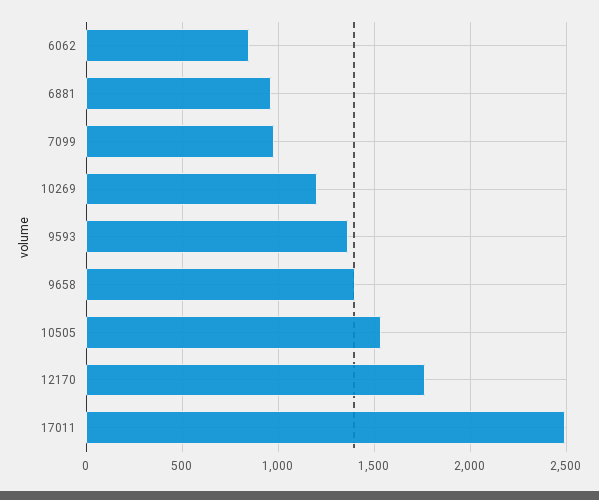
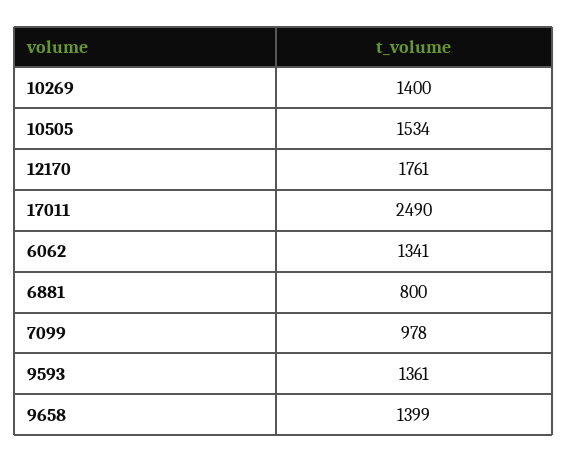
  {
-   "6062": 850,
+   "6062": 1341,
-   "6881": 950,
+   "6881": 800,
    "7099": 978,
-   "10269": 1200,
+   "10269": 1400,
    "9593": 1361,
    "9658": 1399,
    "10505": 1534,
    "12170": 1761,
    "17011": 2490
  }

